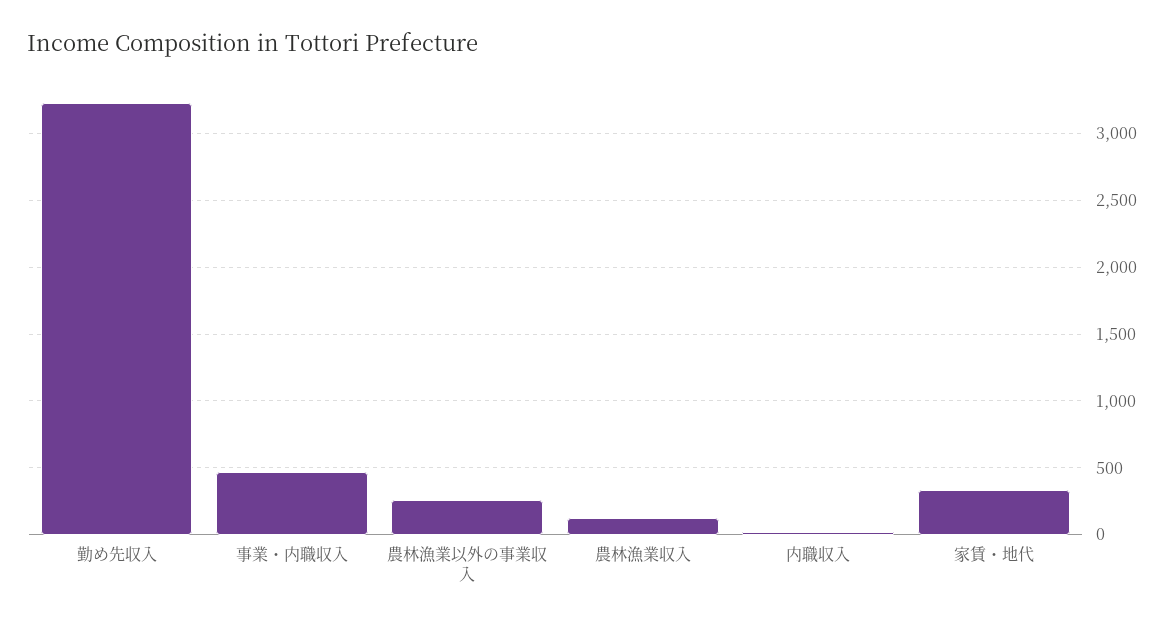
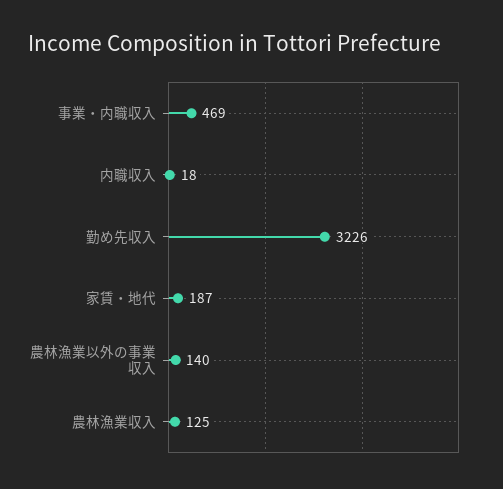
  {
    "勤め先収入": 3226,
    "事業・内職収入": 469,
-   "農林漁業以外の事業収入": 250,
+   "農林漁業以外の事業収入": 140,
    "農林漁業収入": 125,
    "内職収入": 18,
-   "家賃・地代": 350
+   "家賃・地代": 187
  }

